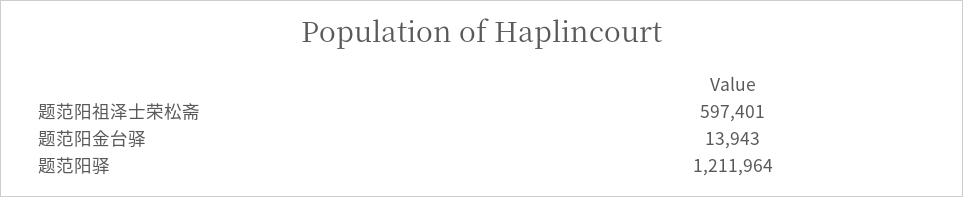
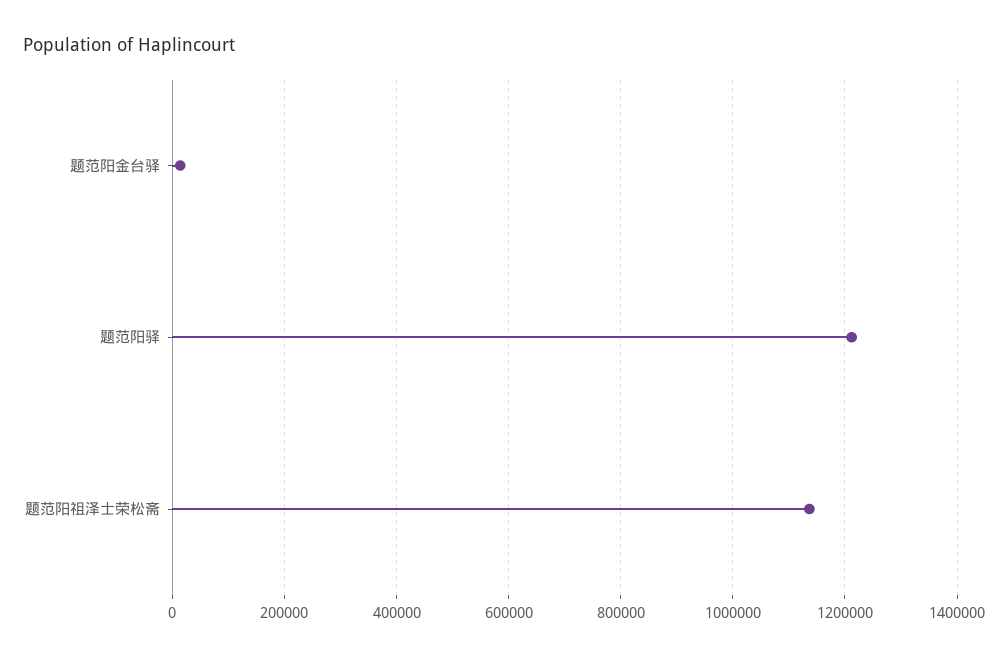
  {
-   "题范阳祖泽士荣松斋": 597401,
+   "题范阳祖泽士荣松斋": 1140000,
    "题范阳金台驿": 13943,
    "题范阳驿": 1211964
  }

